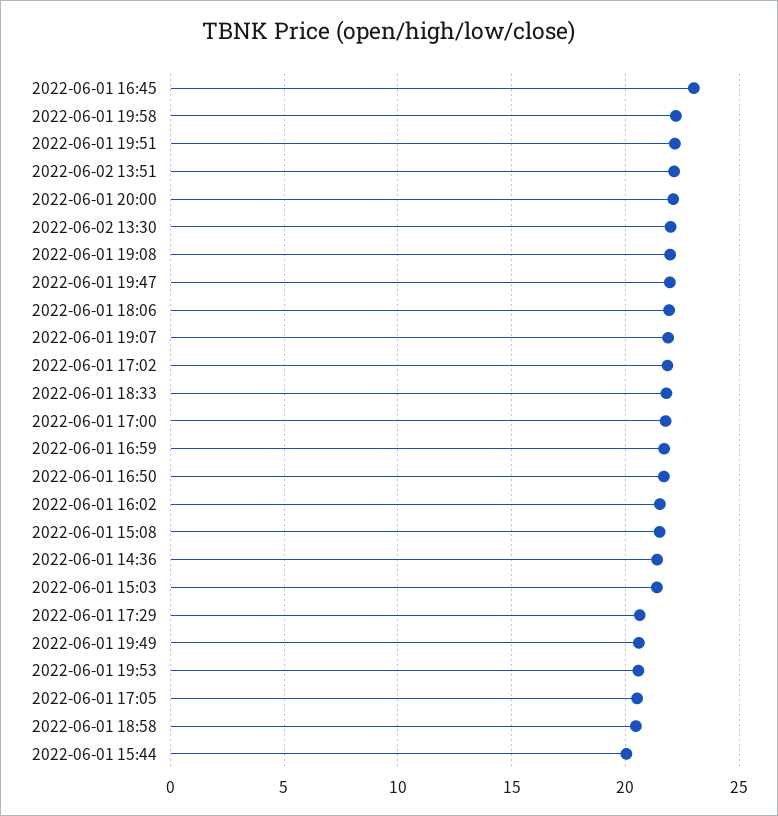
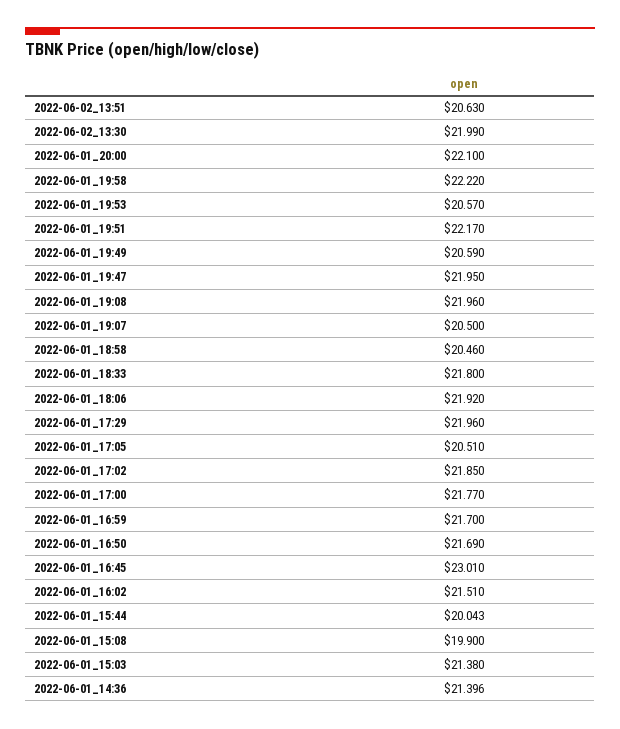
  {
    "2022-06-01 16:45": 23.01,
    "2022-06-01 19:58": 22.22,
    "2022-06-01 19:51": 22.17,
-   "2022-06-02 13:51": 22,
+   "2022-06-02 13:51": 20.63,
    "2022-06-01 20:00": 22.1,
    "2022-06-02 13:30": 21.99,
    "2022-06-01 19:08": 21.96,
    "2022-06-01 19:47": 21.95,
    "2022-06-01 18:06": 21.92,
-   "2022-06-01 19:07": 22,
+   "2022-06-01 19:07": 20.5,
    "2022-06-01 17:02": 21.85,
    "2022-06-01 18:33": 21.8,
    "2022-06-01 17:00": 21.77,
    "2022-06-01 16:59": 21.7,
    "2022-06-01 16:50": 21.69,
    "2022-06-01 16:02": 21.51,
-   "2022-06-01 15:08": 21.5,
+   "2022-06-01 15:08": 19.9,
    "2022-06-01 14:36": 21.396,
    "2022-06-01 15:03": 21.38,
-   "2022-06-01 17:29": 20.5,
+   "2022-06-01 17:29": 21.96,
    "2022-06-01 19:49": 20.59,
    "2022-06-01 19:53": 20.57,
    "2022-06-01 17:05": 20.51,
    "2022-06-01 18:58": 20.46,
    "2022-06-01 15:44": 20.043
  }

